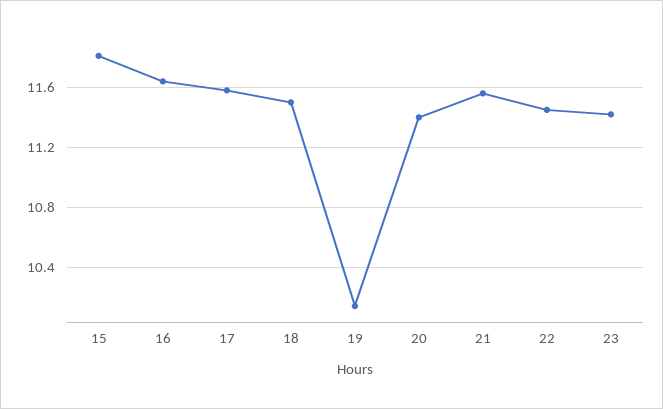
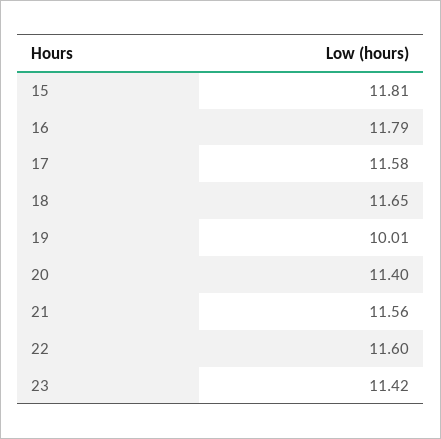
  {
    "15": 11.81,
-   "16": 11.65,
+   "16": 11.79,
    "17": 11.58,
-   "18": 11.5,
+   "18": 11.65,
-   "19": 10.15,
+   "19": 10.01,
    "20": 11.4,
    "21": 11.56,
-   "22": 11.45,
+   "22": 11.6,
    "23": 11.42
  }

